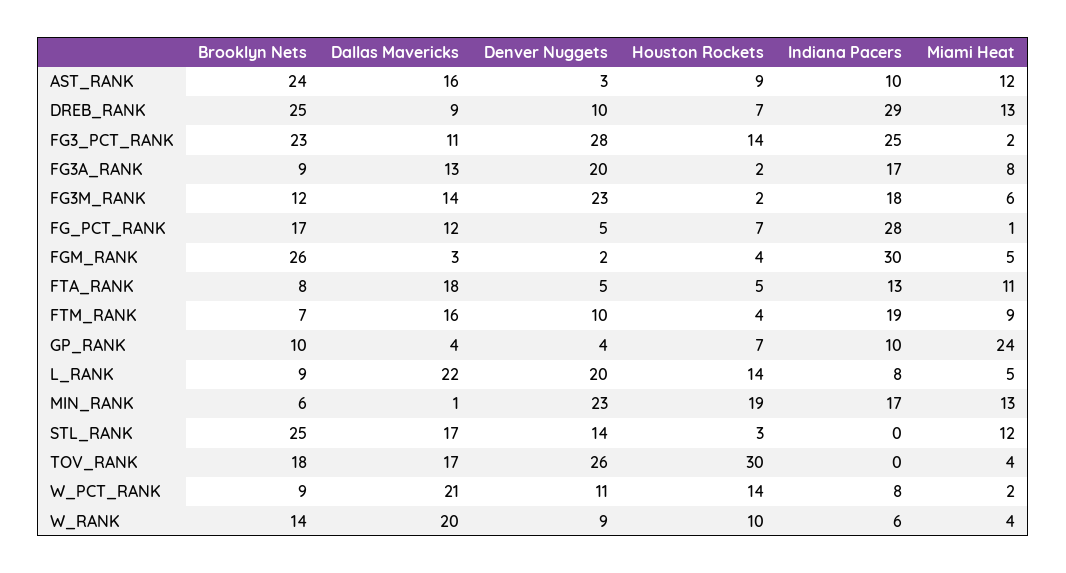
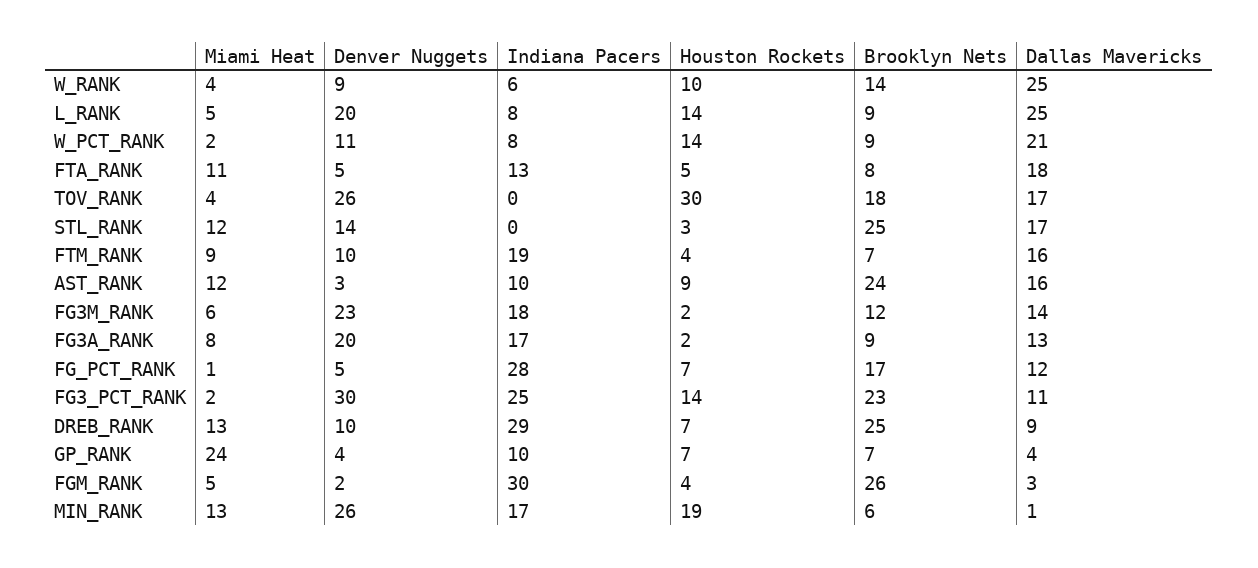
  {
    "Brooklyn Nets": {
      "AST_RANK": 24,
      "DREB_RANK": 25,
      "FG3_PCT_RANK": 23,
      "FG3A_RANK": 9,
      "FG3M_RANK": 12,
      "FG_PCT_RANK": 17,
      "FGM_RANK": 26,
      "FTA_RANK": 8,
      "FTM_RANK": 7,
-     "GP_RANK": 10,
+     "GP_RANK": 7,
      "L_RANK": 9,
      "MIN_RANK": 6,
      "STL_RANK": 25,
      "TOV_RANK": 18,
      "W_PCT_RANK": 9,
      "W_RANK": 14
    },
    "Dallas Mavericks": {
      "AST_RANK": 16,
      "DREB_RANK": 9,
      "FG3_PCT_RANK": 11,
      "FG3A_RANK": 13,
      "FG3M_RANK": 14,
      "FG_PCT_RANK": 12,
      "FGM_RANK": 3,
      "FTA_RANK": 18,
      "FTM_RANK": 16,
      "GP_RANK": 4,
-     "L_RANK": 22,
+     "L_RANK": 25,
      "MIN_RANK": 1,
      "STL_RANK": 17,
      "TOV_RANK": 17,
      "W_PCT_RANK": 21,
-     "W_RANK": 20
+     "W_RANK": 25
    },
    "Denver Nuggets": {
      "AST_RANK": 3,
      "DREB_RANK": 10,
-     "FG3_PCT_RANK": 28,
+     "FG3_PCT_RANK": 30,
      "FG3A_RANK": 20,
      "FG3M_RANK": 23,
      "FG_PCT_RANK": 5,
      "FGM_RANK": 2,
      "FTA_RANK": 5,
      "FTM_RANK": 10,
      "GP_RANK": 4,
      "L_RANK": 20,
-     "MIN_RANK": 23,
+     "MIN_RANK": 26,
      "STL_RANK": 14,
      "TOV_RANK": 26,
      "W_PCT_RANK": 11,
      "W_RANK": 9
    },
    "Houston Rockets": {
      "AST_RANK": 9,
      "DREB_RANK": 7,
      "FG3_PCT_RANK": 14,
      "FG3A_RANK": 2,
      "FG3M_RANK": 2,
      "FG_PCT_RANK": 7,
      "FGM_RANK": 4,
      "FTA_RANK": 5,
      "FTM_RANK": 4,
      "GP_RANK": 7,
      "L_RANK": 14,
      "MIN_RANK": 19,
      "STL_RANK": 3,
      "TOV_RANK": 30,
      "W_PCT_RANK": 14,
      "W_RANK": 10
    },
    "Indiana Pacers": {
      "AST_RANK": 10,
      "DREB_RANK": 29,
      "FG3_PCT_RANK": 25,
      "FG3A_RANK": 17,
      "FG3M_RANK": 18,
      "FG_PCT_RANK": 28,
      "FGM_RANK": 30,
      "FTA_RANK": 13,
      "FTM_RANK": 19,
      "GP_RANK": 10,
      "L_RANK": 8,
      "MIN_RANK": 17,
      "STL_RANK": 0,
      "TOV_RANK": 0,
      "W_PCT_RANK": 8,
      "W_RANK": 6
    },
    "Miami Heat": {
      "AST_RANK": 12,
      "DREB_RANK": 13,
      "FG3_PCT_RANK": 2,
      "FG3A_RANK": 8,
      "FG3M_RANK": 6,
      "FG_PCT_RANK": 1,
      "FGM_RANK": 5,
      "FTA_RANK": 11,
      "FTM_RANK": 9,
      "GP_RANK": 24,
      "L_RANK": 5,
      "MIN_RANK": 13,
      "STL_RANK": 12,
      "TOV_RANK": 4,
      "W_PCT_RANK": 2,
      "W_RANK": 4
    }
  }

